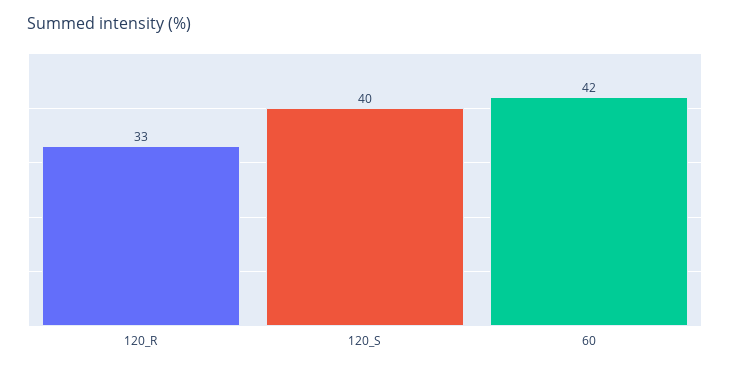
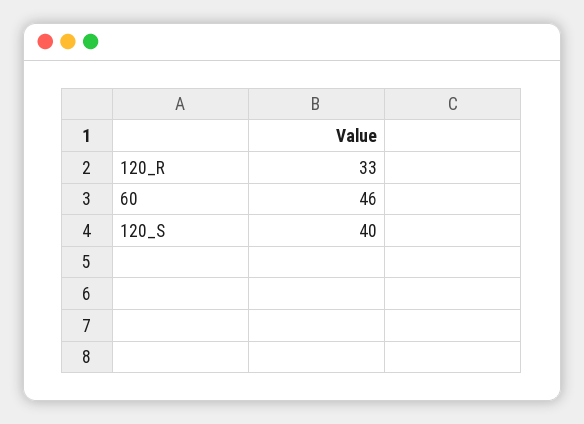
  {
    "120_R": 33,
    "120_S": 40,
-   "60": 42
+   "60": 46
  }

